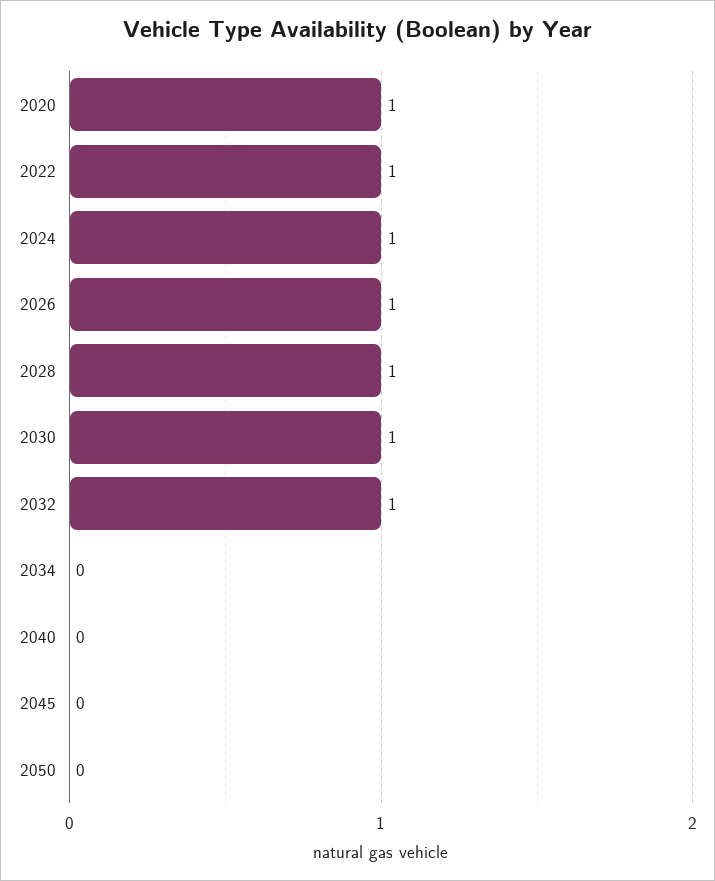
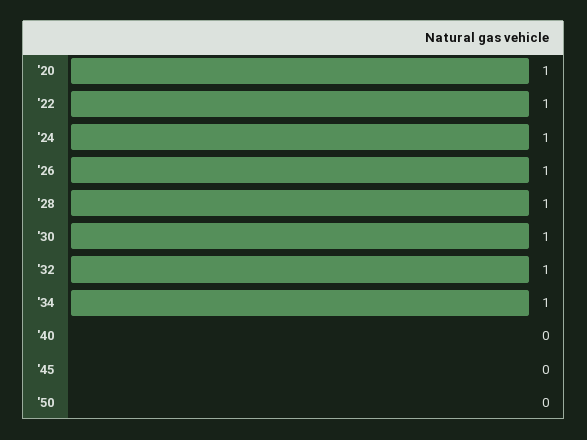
  {
    "2020": 1,
    "2022": 1,
    "2024": 1,
    "2026": 1,
    "2028": 1,
    "2030": 1,
    "2032": 1,
-   "2034": 0,
+   "2034": 1,
    "2040": 0,
    "2045": 0,
    "2050": 0
  }

